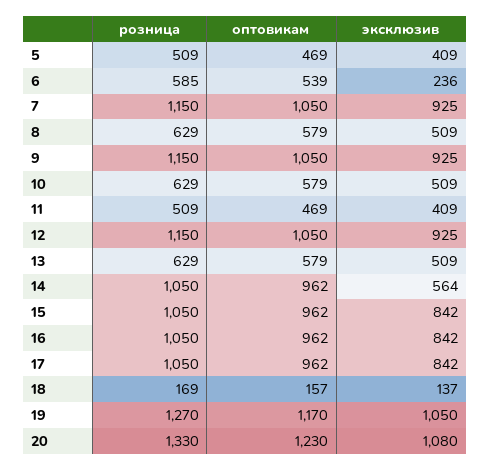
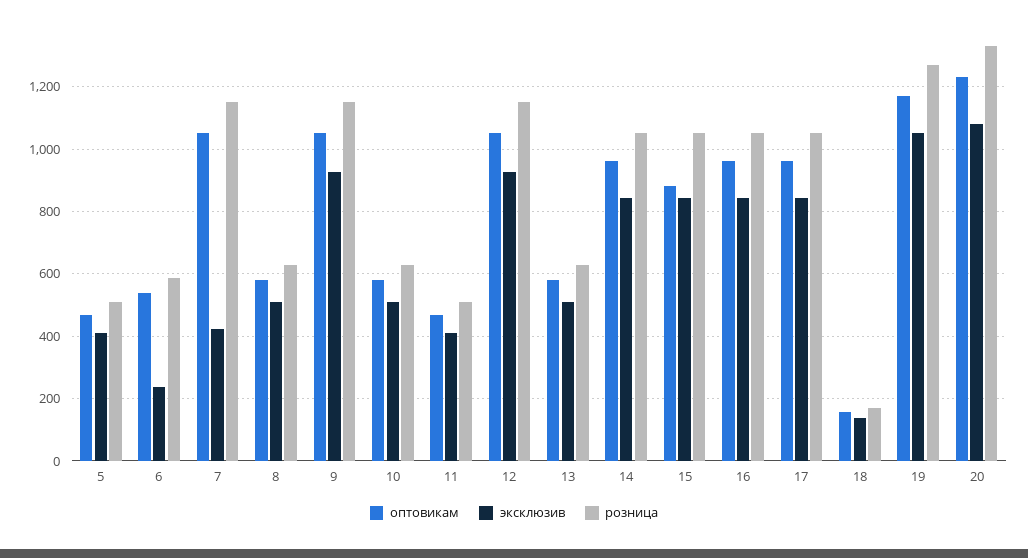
  {
    "розница": {
      "5": 509,
      "6": 585,
      "7": 1150,
      "8": 629,
      "9": 1150,
      "10": 629,
      "11": 509,
      "12": 1150,
      "13": 629,
      "14": 1050,
      "15": 1050,
      "16": 1050,
      "17": 1050,
      "18": 169,
      "19": 1270,
      "20": 1330
    },
    "оптовикам": {
      "5": 469,
      "6": 539,
      "7": 1050,
      "8": 579,
      "9": 1050,
      "10": 579,
      "11": 469,
      "12": 1050,
      "13": 579,
      "14": 962,
-     "15": 962,
+     "15": 880,
      "16": 962,
      "17": 962,
      "18": 157,
      "19": 1170,
      "20": 1230
    },
    "эксклюзив": {
      "5": 409,
      "6": 236,
-     "7": 925,
+     "7": 420,
      "8": 509,
      "9": 925,
      "10": 509,
      "11": 409,
      "12": 925,
      "13": 509,
-     "14": 564,
+     "14": 840,
      "15": 842,
      "16": 842,
      "17": 842,
      "18": 137,
      "19": 1050,
      "20": 1080
    }
  }

